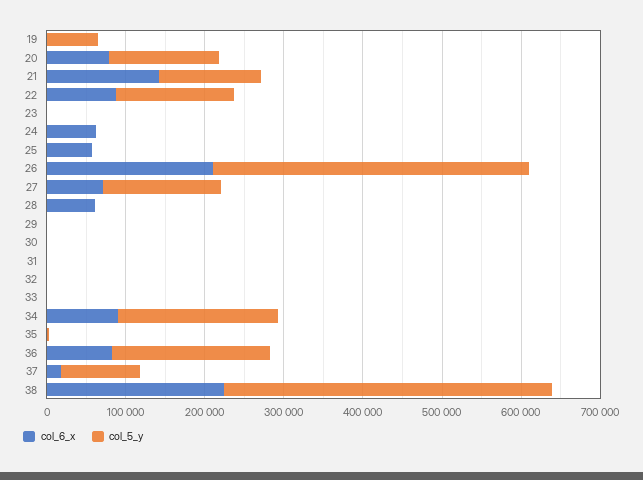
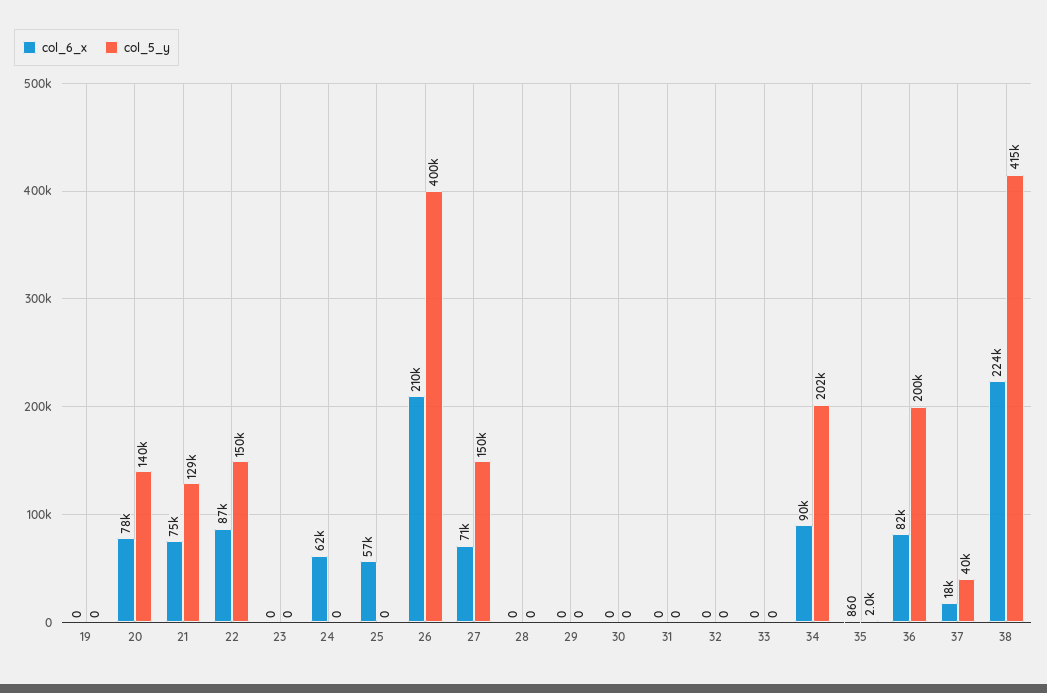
  {
    "col_6_x": {
      "19": 0,
      "20": 78000,
-     "21": 140000,
+     "21": 75000,
      "22": 87000,
      "23": 0,
      "24": 62000,
      "25": 57000,
      "26": 210000,
      "27": 71000,
-     "28": 60000,
+     "28": 0,
      "29": 0,
      "30": 0,
      "31": 0,
      "32": 0,
      "33": 0,
      "34": 90000,
      "35": 860,
      "36": 82000,
      "37": 18000,
      "38": 224000
    },
    "col_5_y": {
-     "19": 60000,
+     "19": 0,
      "20": 140000,
      "21": 129000,
      "22": 150000,
      "23": 0,
      "24": 0,
      "25": 0,
      "26": 400000,
      "27": 150000,
      "28": 0,
      "29": 0,
      "30": 0,
      "31": 0,
      "32": 0,
      "33": 0,
      "34": 202000,
      "35": 2000,
      "36": 200000,
-     "37": 100000,
+     "37": 40000,
      "38": 415000
    }
  }

